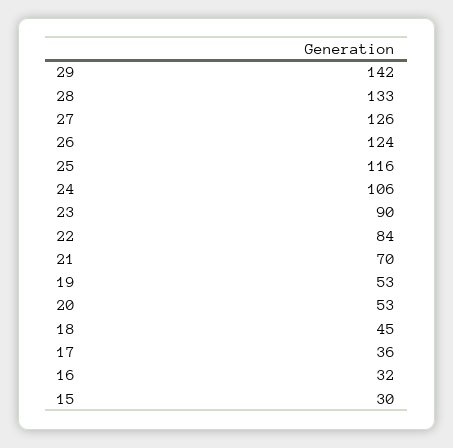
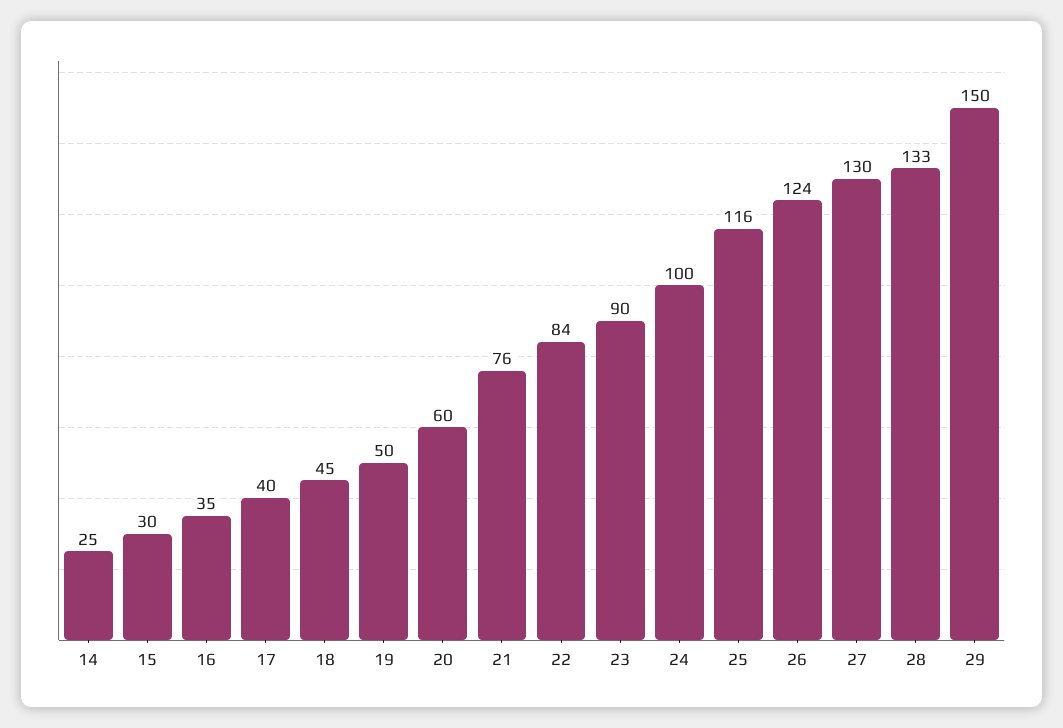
  {
-   "29": 142,
+   "29": 150,
    "28": 133,
-   "27": 126,
+   "27": 130,
    "26": 124,
    "25": 116,
-   "24": 106,
+   "24": 100,
    "23": 90,
    "22": 84,
-   "21": 70,
+   "21": 76,
-   "19": 53,
+   "19": 50,
-   "20": 53,
+   "20": 60,
    "18": 45,
-   "17": 36,
+   "17": 40,
-   "16": 32,
+   "16": 35,
-   "15": 30
+   "15": 30,
+   "14": 25
  }

